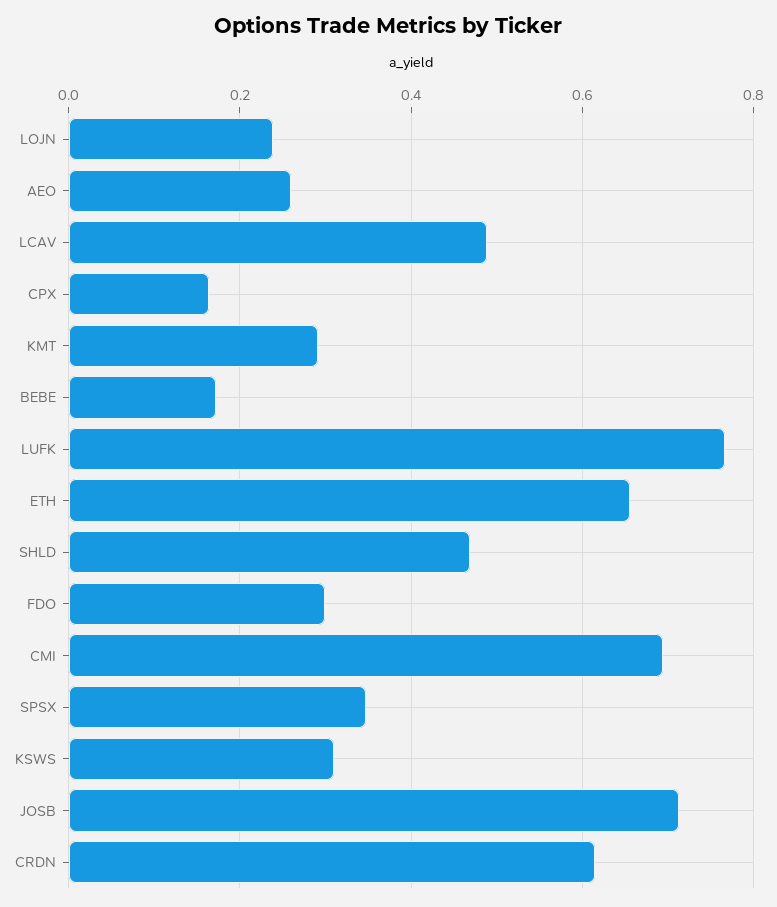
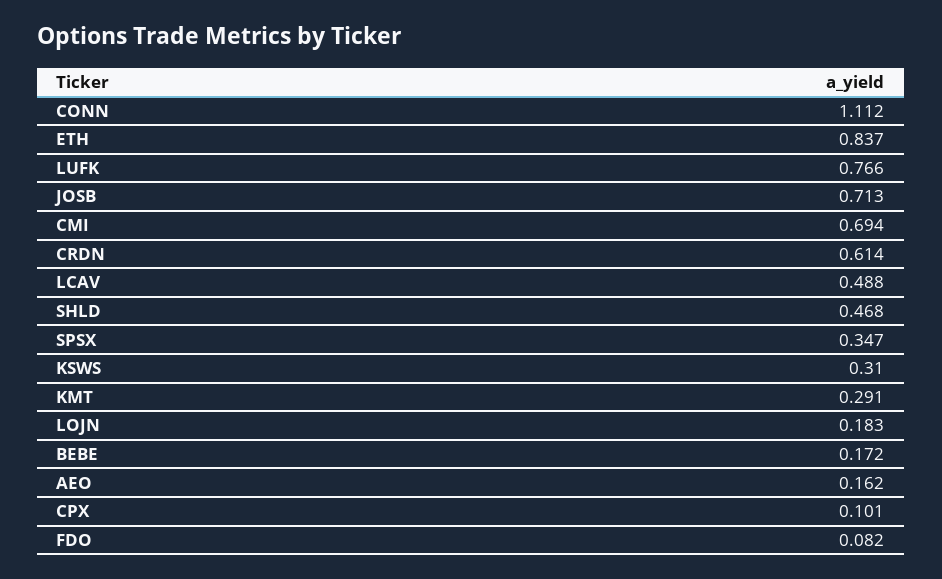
  {
-   "LOJN": 0.24,
+   "LOJN": 0.183,
-   "AEO": 0.26,
+   "AEO": 0.162,
    "LCAV": 0.488,
-   "CPX": 0.16,
+   "CPX": 0.101,
    "KMT": 0.291,
    "BEBE": 0.172,
    "LUFK": 0.766,
-   "ETH": 0.66,
+   "ETH": 0.837,
    "SHLD": 0.468,
-   "FDO": 0.3,
+   "FDO": 0.082,
    "CMI": 0.694,
    "SPSX": 0.347,
    "KSWS": 0.31,
    "JOSB": 0.713,
-   "CRDN": 0.614
+   "CRDN": 0.614,
+   "CONN": 1.112
  }

